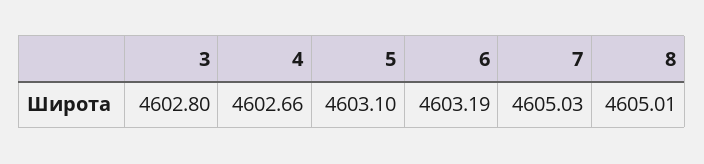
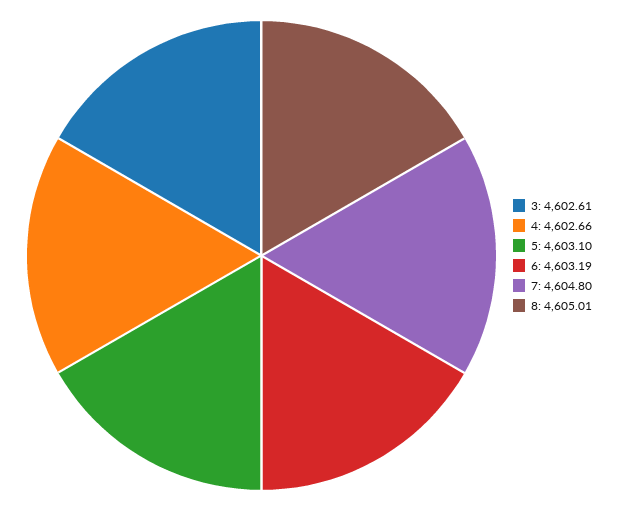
  {
-   "3": 4602.8,
+   "3": 4602.61,
    "4": 4602.66,
    "5": 4603.1,
    "6": 4603.19,
-   "7": 4605.03,
+   "7": 4604.8,
    "8": 4605.01
  }

